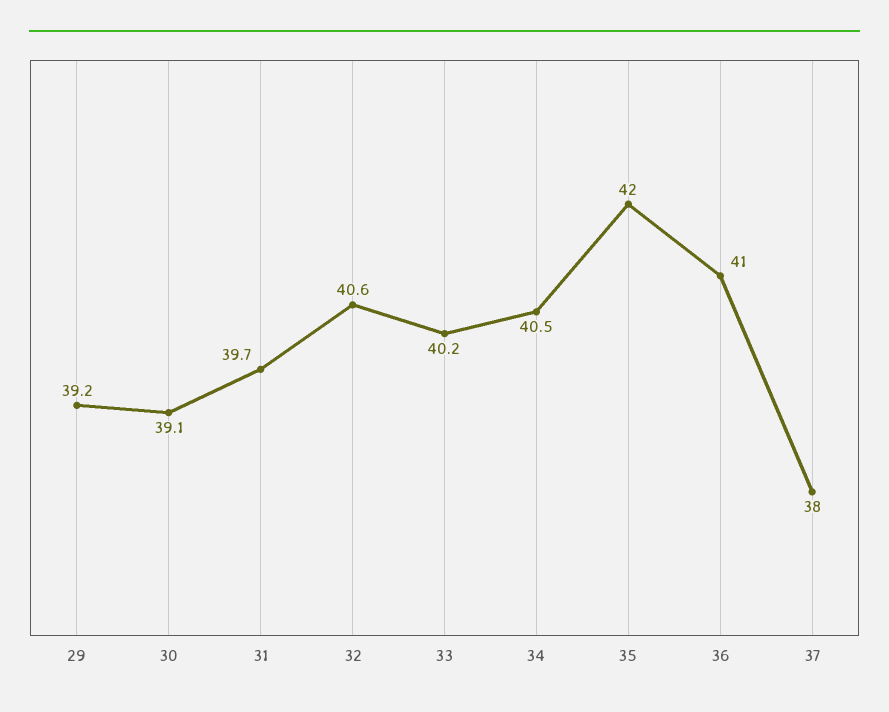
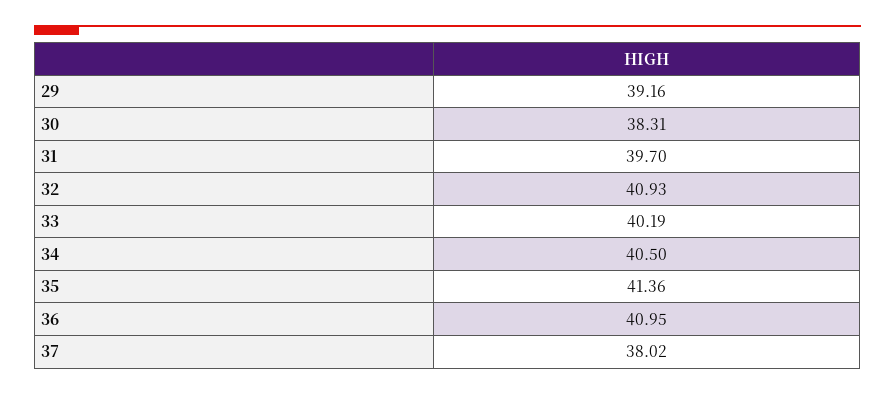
  {
    "29": 39.16,
-   "30": 39.1,
+   "30": 38.31,
    "31": 39.7,
-   "32": 40.6,
+   "32": 40.93,
    "33": 40.19,
    "34": 40.5,
-   "35": 42,
+   "35": 41.36,
    "36": 40.95,
    "37": 38.02
  }

